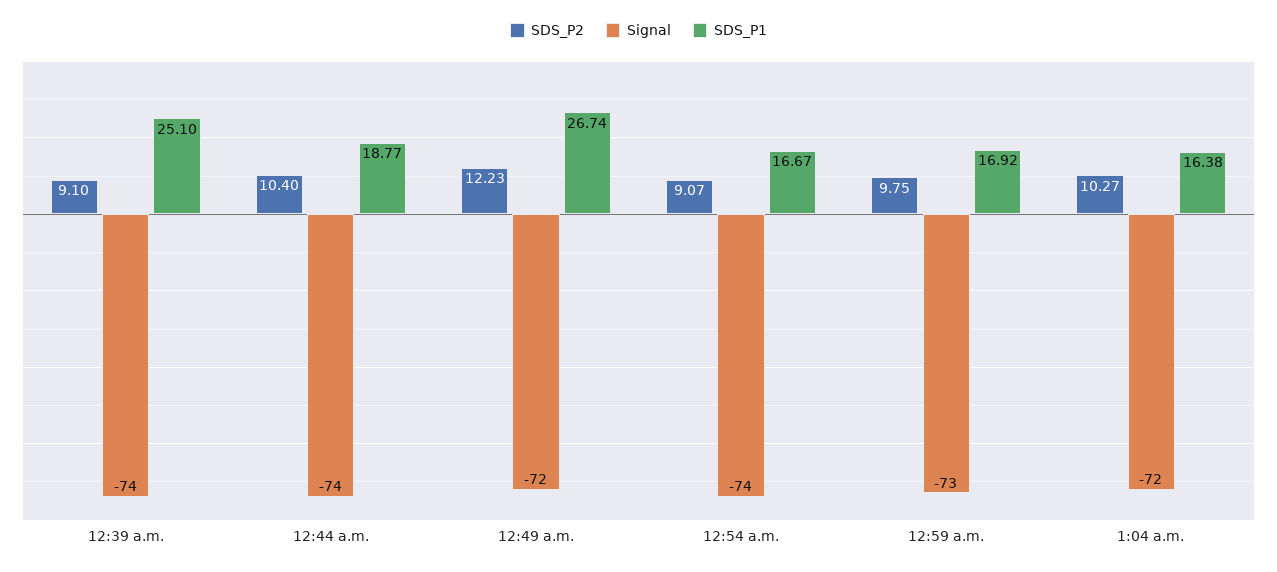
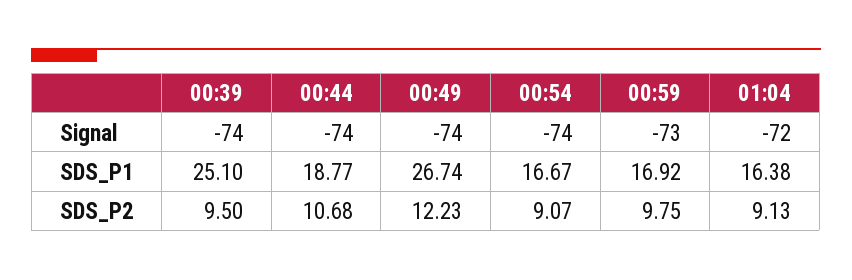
  {
    "SDS_P2": {
-     "12:39 a.m.": 9.1,
+     "12:39 a.m.": 9.5,
-     "12:44 a.m.": 10.4,
+     "12:44 a.m.": 10.68,
      "12:49 a.m.": 12.23,
      "12:54 a.m.": 9.07,
      "12:59 a.m.": 9.75,
-     "1:04 a.m.": 10.27
+     "1:04 a.m.": 9.13
    },
    "Signal": {
      "12:39 a.m.": -74,
      "12:44 a.m.": -74,
-     "12:49 a.m.": -72,
+     "12:49 a.m.": -74,
      "12:54 a.m.": -74,
      "12:59 a.m.": -73,
      "1:04 a.m.": -72
    },
    "SDS_P1": {
      "12:39 a.m.": 25.1,
      "12:44 a.m.": 18.77,
      "12:49 a.m.": 26.74,
      "12:54 a.m.": 16.67,
      "12:59 a.m.": 16.92,
      "1:04 a.m.": 16.38
    }
  }

